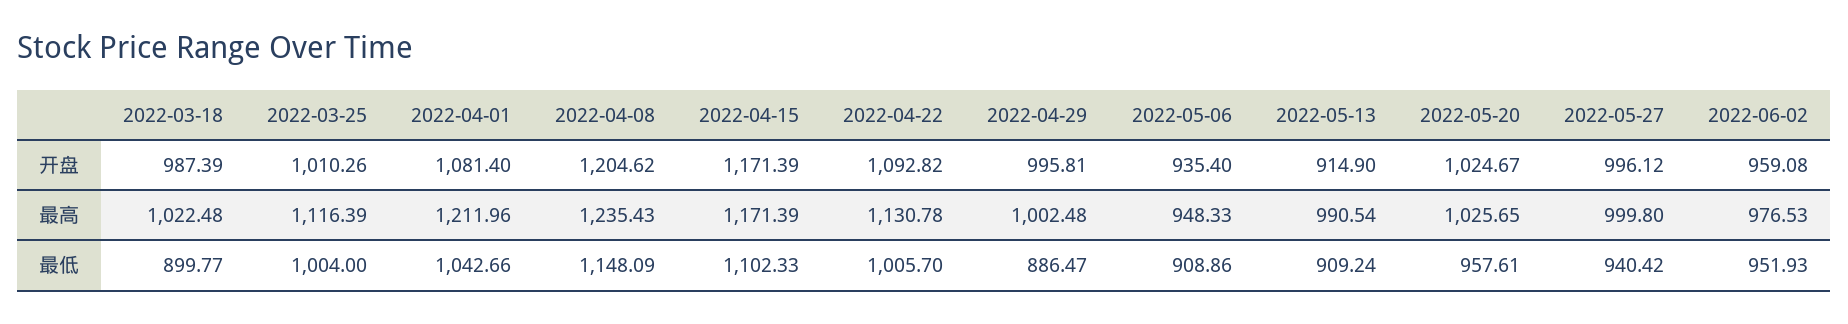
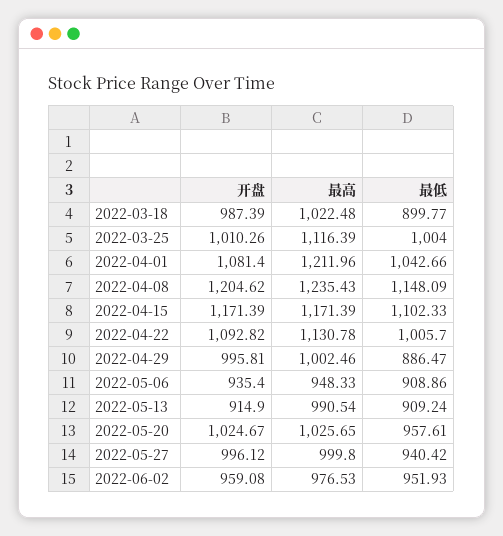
  {
    "2022-03-18": {
      "开盘": 987.39,
      "最高": 1022.48,
      "最低": 899.77
    },
    "2022-03-25": {
      "开盘": 1010.26,
      "最高": 1116.39,
      "最低": 1004
    },
    "2022-04-01": {
      "开盘": 1081.4,
      "最高": 1211.96,
      "最低": 1042.66
    },
    "2022-04-08": {
      "开盘": 1204.62,
      "最高": 1235.43,
      "最低": 1148.09
    },
    "2022-04-15": {
      "开盘": 1171.39,
      "最高": 1171.39,
      "最低": 1102.33
    },
    "2022-04-22": {
      "开盘": 1092.82,
      "最高": 1130.78,
      "最低": 1005.7
    },
    "2022-04-29": {
      "开盘": 995.81,
-     "最高": 1002.48,
+     "最高": 1002.46,
      "最低": 886.47
    },
    "2022-05-06": {
      "开盘": 935.4,
      "最高": 948.33,
      "最低": 908.86
    },
    "2022-05-13": {
      "开盘": 914.9,
      "最高": 990.54,
      "最低": 909.24
    },
    "2022-05-20": {
      "开盘": 1024.67,
      "最高": 1025.65,
      "最低": 957.61
    },
    "2022-05-27": {
      "开盘": 996.12,
      "最高": 999.8,
      "最低": 940.42
    },
    "2022-06-02": {
      "开盘": 959.08,
      "最高": 976.53,
      "最低": 951.93
    }
  }

